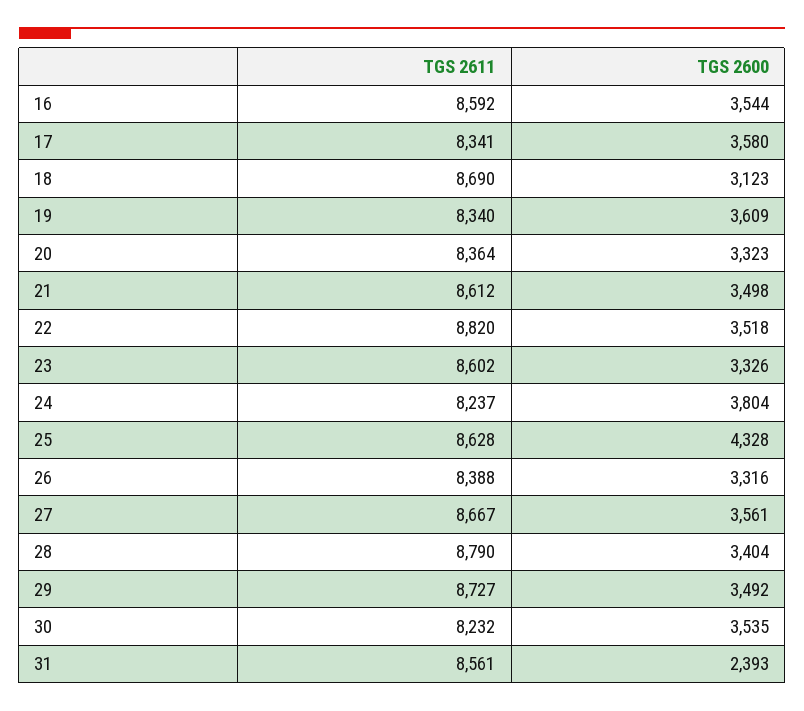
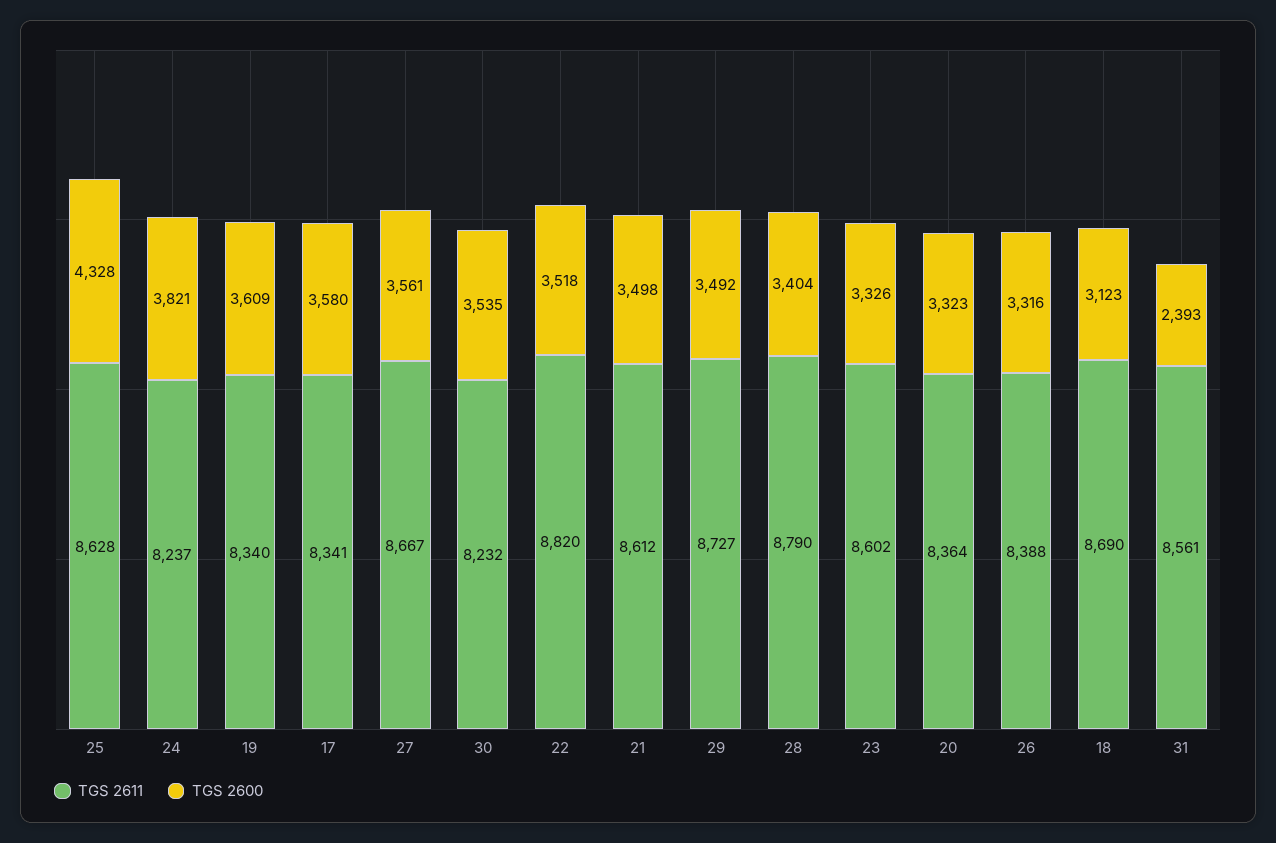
  {
    "TGS 2611": {
-     "16": 8592,
      "17": 8341,
      "18": 8690,
      "19": 8340,
      "20": 8364,
      "21": 8612,
      "22": 8820,
      "23": 8602,
      "24": 8237,
      "25": 8628,
      "26": 8388,
      "27": 8667,
      "28": 8790,
      "29": 8727,
      "30": 8232,
      "31": 8561
    },
    "TGS 2600": {
-     "16": 3544,
      "17": 3580,
      "18": 3123,
      "19": 3609,
      "20": 3323,
      "21": 3498,
      "22": 3518,
      "23": 3326,
-     "24": 3804,
+     "24": 3821,
      "25": 4328,
      "26": 3316,
      "27": 3561,
      "28": 3404,
      "29": 3492,
      "30": 3535,
      "31": 2393
    }
  }

